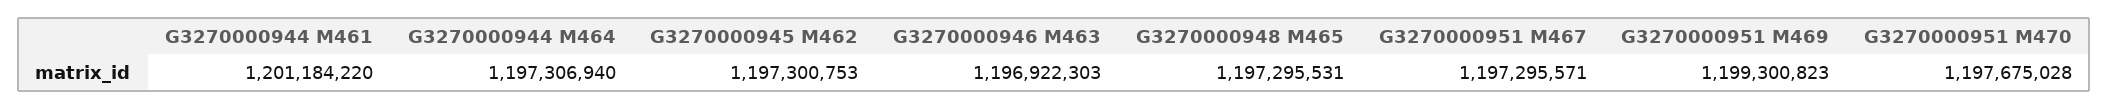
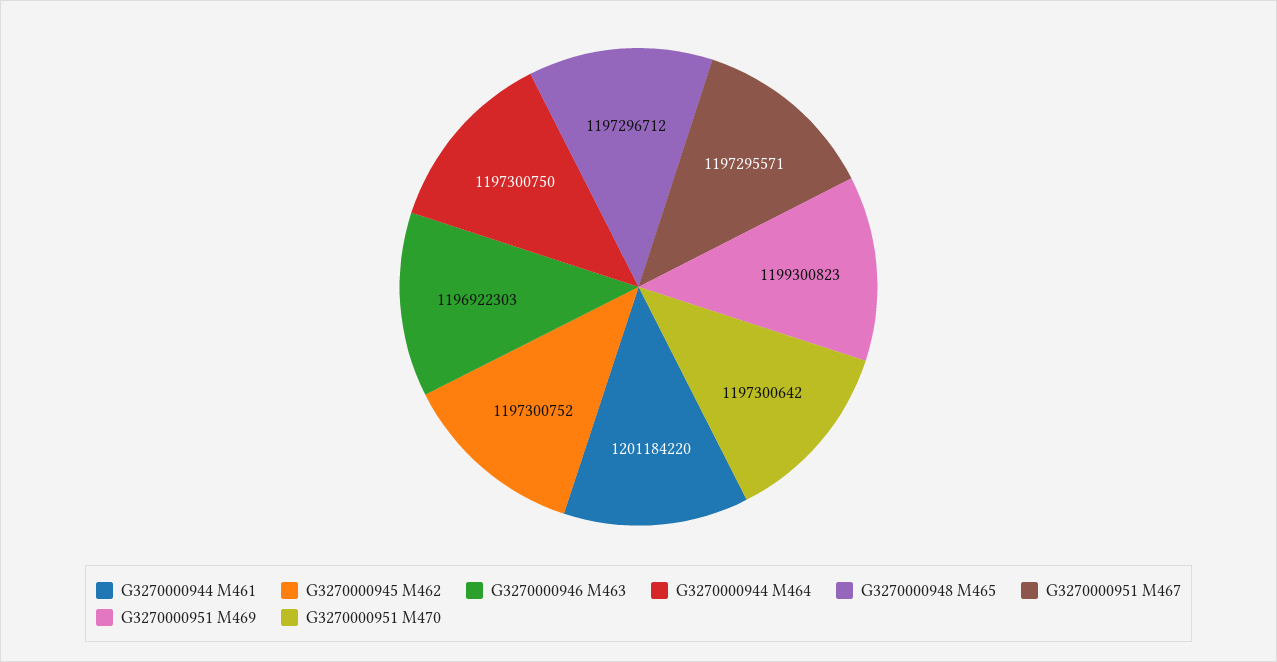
  {
    "G3270000944 M461": 1201184220,
-   "G3270000944 M464": 1197306940,
+   "G3270000944 M464": 1197300750,
-   "G3270000945 M462": 1197300753,
+   "G3270000945 M462": 1197300752,
    "G3270000946 M463": 1196922303,
-   "G3270000948 M465": 1197295531,
+   "G3270000948 M465": 1197296712,
    "G3270000951 M467": 1197295571,
    "G3270000951 M469": 1199300823,
-   "G3270000951 M470": 1197675028
+   "G3270000951 M470": 1197300642
  }

